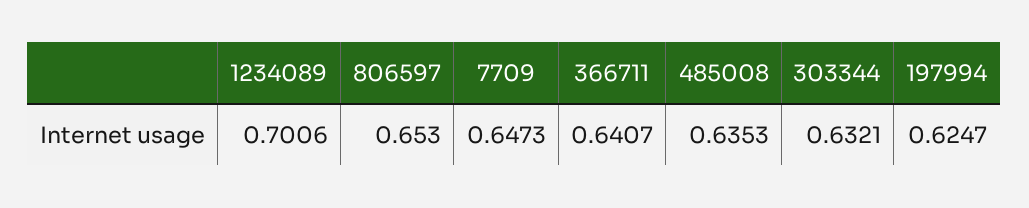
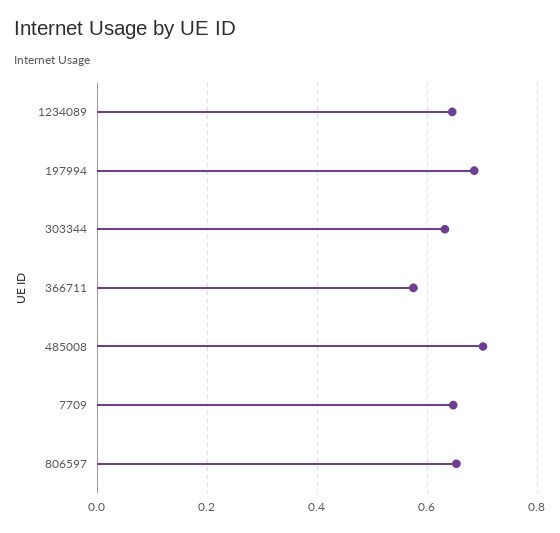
  {
-   "1234089": 0.7006,
+   "1234089": 0.64,
    "806597": 0.653,
    "7709": 0.6473,
-   "366711": 0.6407,
+   "366711": 0.58,
-   "485008": 0.6353,
+   "485008": 0.7,
    "303344": 0.6321,
-   "197994": 0.6247
+   "197994": 0.68
  }

